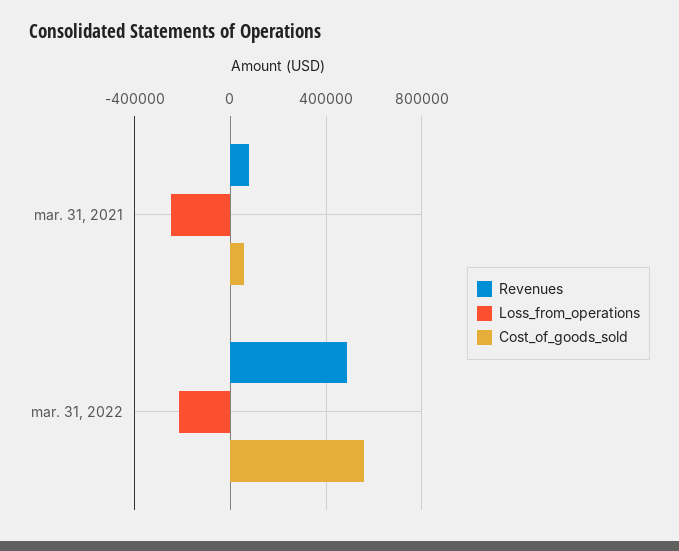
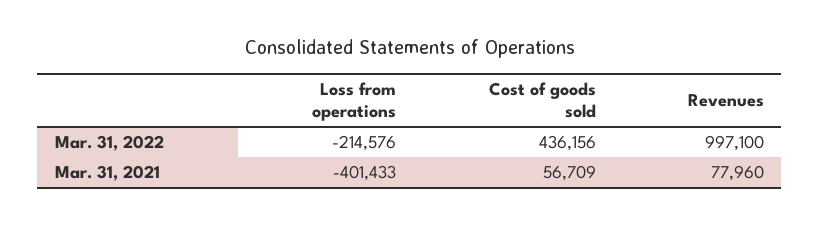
  {
    "Revenues": {
      "mar. 31, 2021": 77960,
-     "mar. 31, 2022": 500000
+     "mar. 31, 2022": 997100
    },
    "Loss_from_operations": {
-     "mar. 31, 2021": -250000,
+     "mar. 31, 2021": -401433,
      "mar. 31, 2022": -214576
    },
    "Cost_of_goods_sold": {
      "mar. 31, 2021": 56709,
-     "mar. 31, 2022": 550000
+     "mar. 31, 2022": 436156
    }
  }

